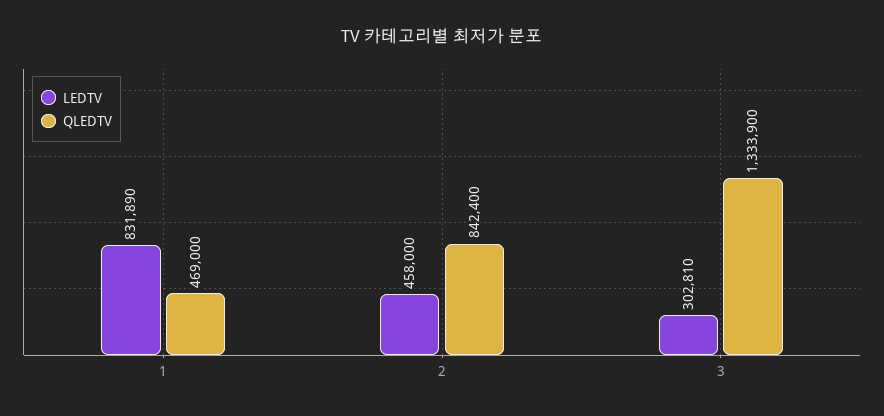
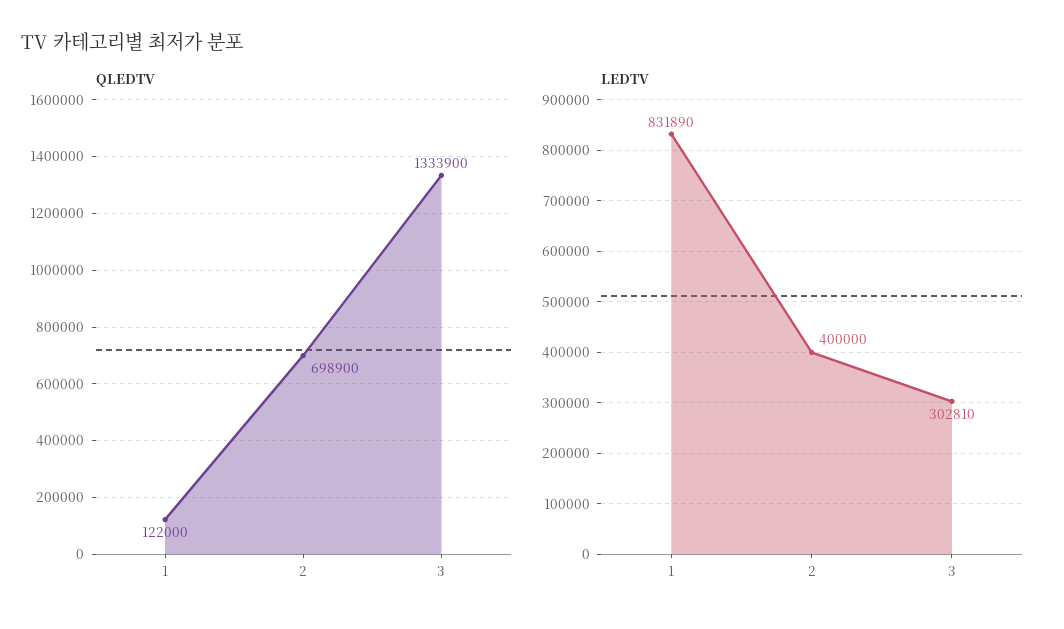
  {
    "LEDTV": {
      "1": 831890,
-     "2": 458000,
+     "2": 400000,
      "3": 302810
    },
    "QLEDTV": {
-     "1": 469000,
+     "1": 122000,
-     "2": 842400,
+     "2": 698900,
      "3": 1333900
    }
  }

